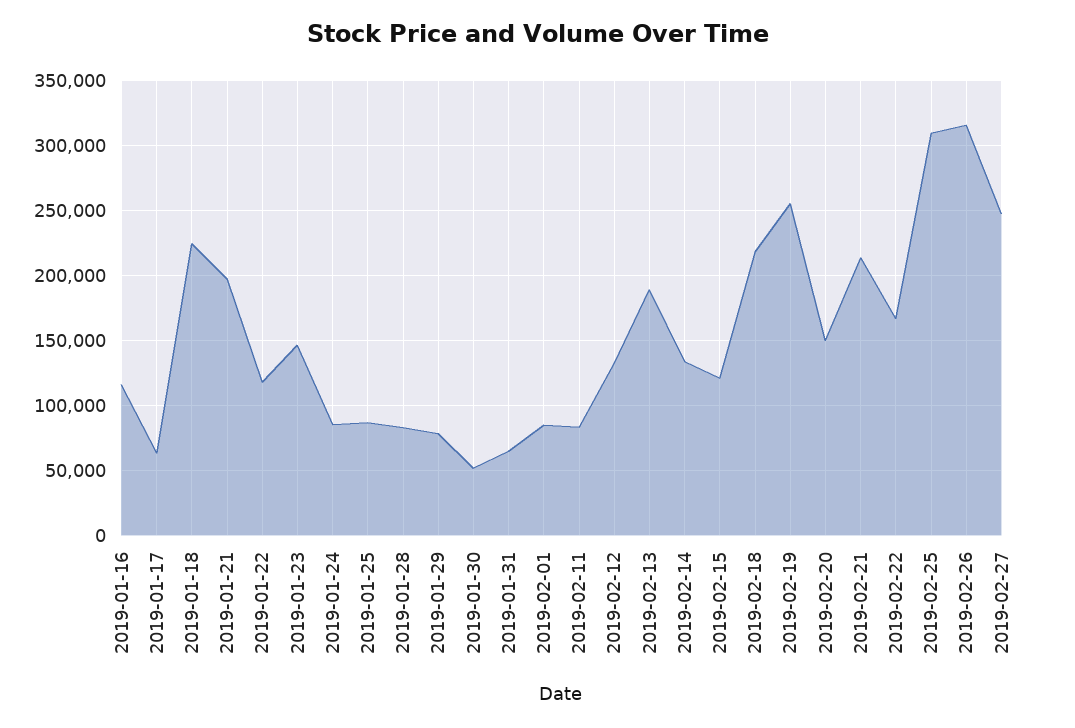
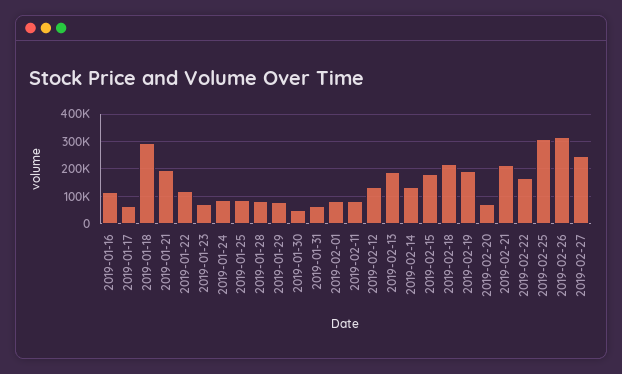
  {
    "2019-01-16": 115000,
    "2019-01-17": 65000,
-   "2019-01-18": 225000,
+   "2019-01-18": 300000,
    "2019-01-21": 195000,
    "2019-01-22": 120000,
-   "2019-01-23": 145000,
+   "2019-01-23": 75000,
    "2019-01-24": 85000,
    "2019-01-25": 85000,
    "2019-01-28": 85000,
    "2019-01-29": 80000,
    "2019-01-30": 50000,
    "2019-01-31": 65000,
    "2019-02-01": 85000,
    "2019-02-11": 85000,
    "2019-02-12": 135000,
    "2019-02-13": 190000,
    "2019-02-14": 135000,
-   "2019-02-15": 120000,
+   "2019-02-15": 175000,
    "2019-02-18": 220000,
-   "2019-02-19": 255000,
+   "2019-02-19": 200000,
-   "2019-02-20": 150000,
+   "2019-02-20": 75000,
    "2019-02-21": 215000,
    "2019-02-22": 165000,
    "2019-02-25": 310000,
    "2019-02-26": 315000,
    "2019-02-27": 245000
  }

